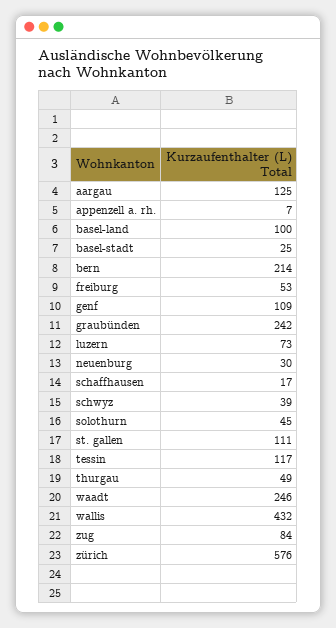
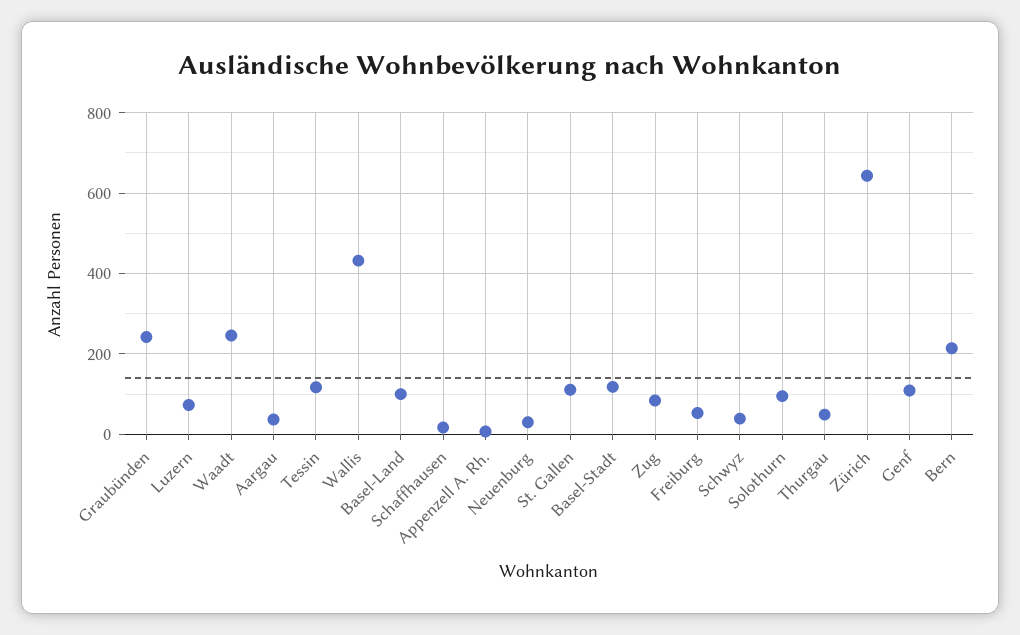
  {
-   "aargau": 125,
+   "aargau": 40,
    "appenzell a. rh.": 7,
    "basel-land": 100,
-   "basel-stadt": 25,
+   "basel-stadt": 120,
    "bern": 214,
    "freiburg": 53,
    "genf": 109,
    "graubünden": 242,
    "luzern": 73,
    "neuenburg": 30,
    "schaffhausen": 17,
    "schwyz": 39,
-   "solothurn": 45,
+   "solothurn": 100,
    "st. gallen": 111,
    "tessin": 117,
    "thurgau": 49,
    "waadt": 246,
    "wallis": 432,
    "zug": 84,
-   "zürich": 576
+   "zürich": 640
  }

